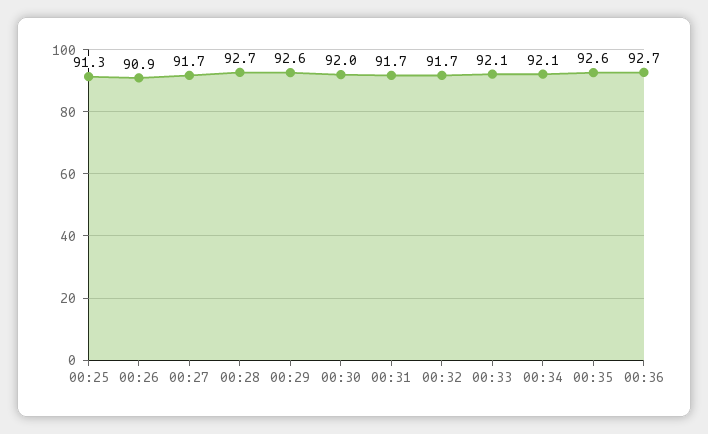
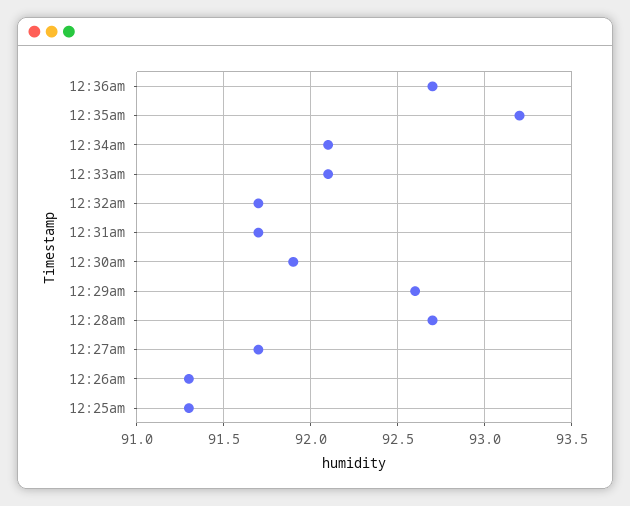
  {
    "00:25": 91.3,
-   "00:26": 90.9,
+   "00:26": 91.3,
    "00:27": 91.7,
    "00:28": 92.7,
    "00:29": 92.6,
-   "00:30": 92,
+   "00:30": 91.9,
    "00:31": 91.7,
    "00:32": 91.7,
    "00:33": 92.1,
    "00:34": 92.1,
-   "00:35": 92.6,
+   "00:35": 93.2,
    "00:36": 92.7
  }

